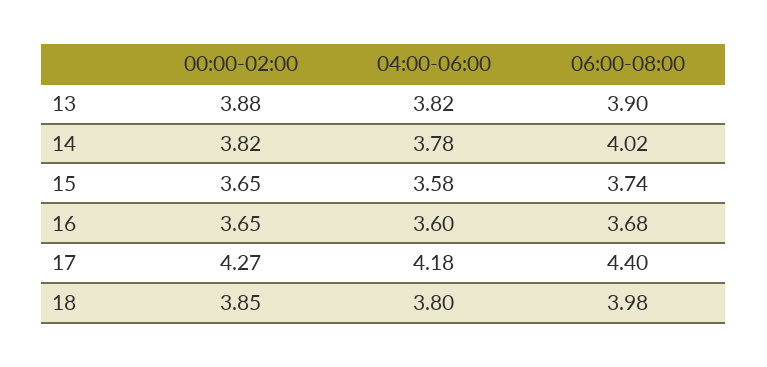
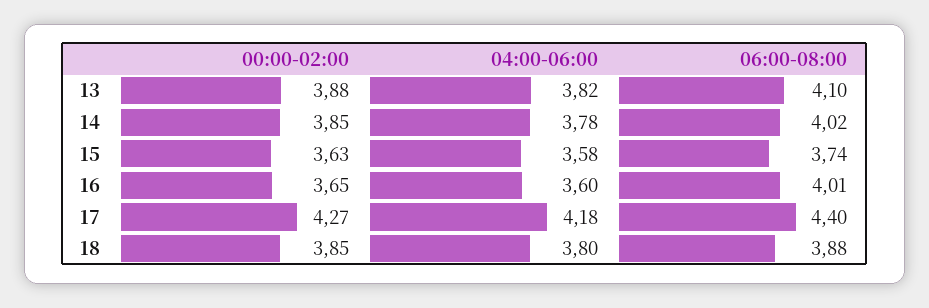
  {
    "00:00-02:00": {
      "13": 3.88,
-     "14": 3.82,
+     "14": 3.85,
-     "15": 3.65,
+     "15": 3.63,
      "16": 3.65,
      "17": 4.27,
      "18": 3.85
    },
    "04:00-06:00": {
      "13": 3.82,
      "14": 3.78,
      "15": 3.58,
      "16": 3.6,
      "17": 4.18,
      "18": 3.8
    },
    "06:00-08:00": {
-     "13": 3.9,
+     "13": 4.1,
      "14": 4.02,
      "15": 3.74,
-     "16": 3.68,
+     "16": 4.01,
      "17": 4.4,
-     "18": 3.98
+     "18": 3.88
    }
  }

